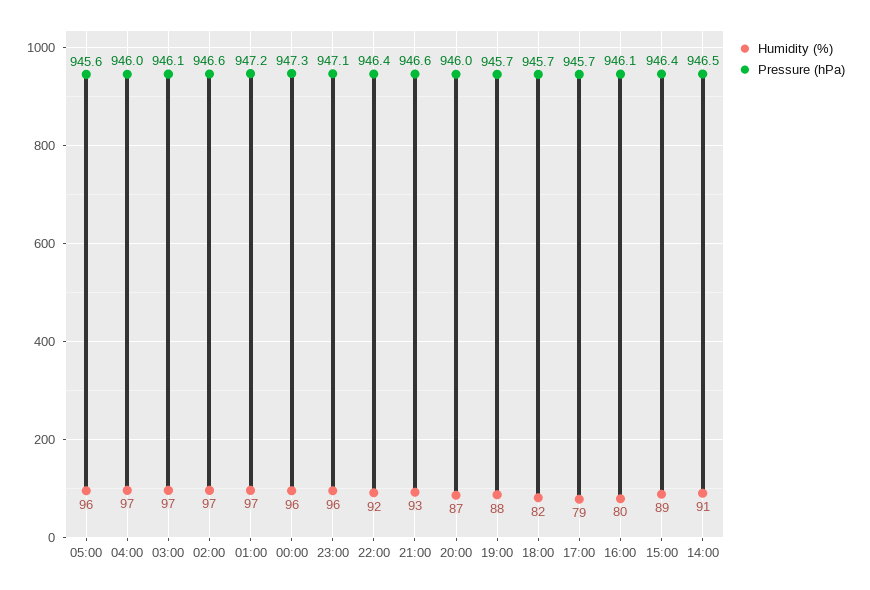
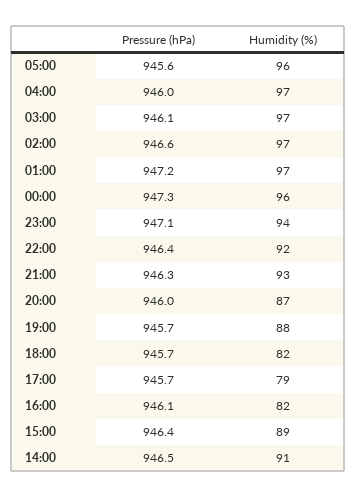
  {
    "Humidity (%)": {
      "05:00": 96,
      "04:00": 97,
      "03:00": 97,
      "02:00": 97,
      "01:00": 97,
      "00:00": 96,
-     "23:00": 96,
+     "23:00": 94,
      "22:00": 92,
      "21:00": 93,
      "20:00": 87,
      "19:00": 88,
      "18:00": 82,
      "17:00": 79,
-     "16:00": 80,
+     "16:00": 82,
      "15:00": 89,
      "14:00": 91
    },
    "Pressure (hPa)": {
      "05:00": 945.6,
      "04:00": 946,
      "03:00": 946.1,
      "02:00": 946.6,
      "01:00": 947.2,
      "00:00": 947.3,
      "23:00": 947.1,
      "22:00": 946.4,
-     "21:00": 946.6,
+     "21:00": 946.3,
      "20:00": 946,
      "19:00": 945.7,
      "18:00": 945.7,
      "17:00": 945.7,
      "16:00": 946.1,
      "15:00": 946.4,
      "14:00": 946.5
    }
  }

